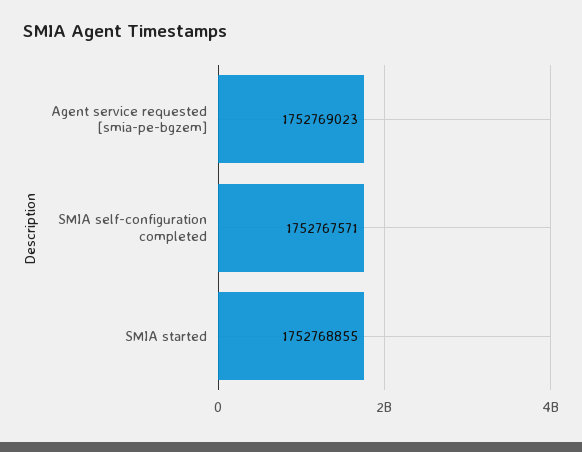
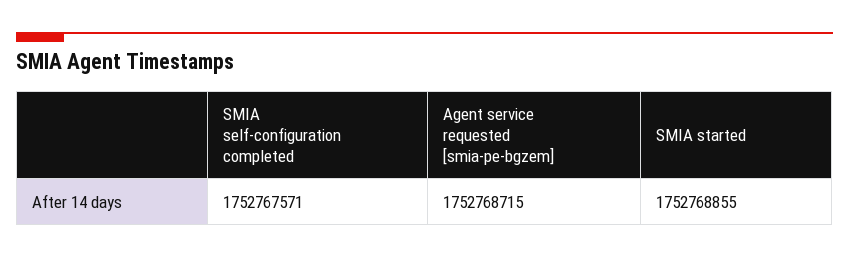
  {
-   "Agent service requested [smia-pe-bgzem]": 1752769023,
+   "Agent service requested [smia-pe-bgzem]": 1752768715,
    "SMIA self-configuration completed": 1752767571,
    "SMIA started": 1752768855
  }

